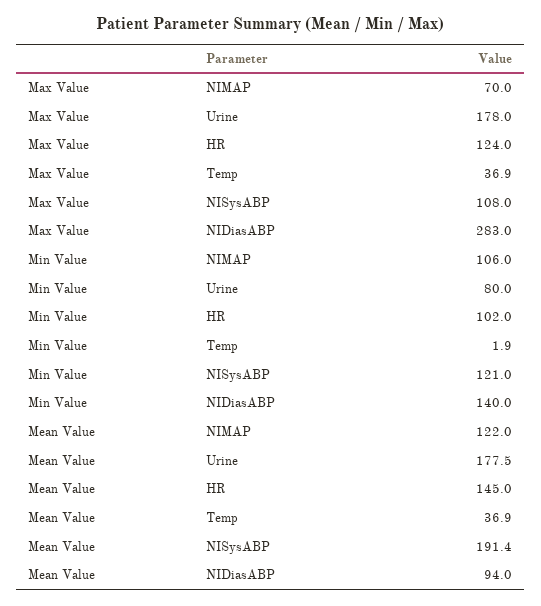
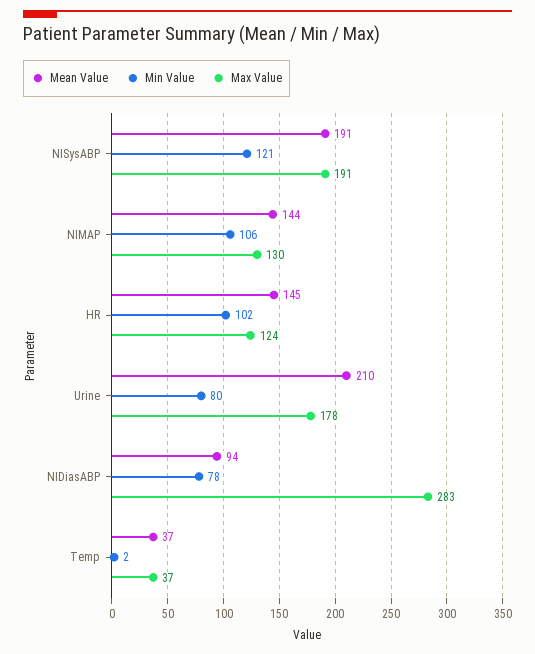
  {
    "Max Value": {
-     "NIMAP": 70,
+     "NIMAP": 130,
      "Urine": 178,
      "HR": 124,
      "Temp": 36.9,
-     "NISysABP": 108,
+     "NISysABP": 191,
      "NIDiasABP": 283
    },
    "Min Value": {
      "NIMAP": 106,
      "Urine": 80,
      "HR": 102,
      "Temp": 1.9,
      "NISysABP": 121,
-     "NIDiasABP": 140
+     "NIDiasABP": 78
    },
    "Mean Value": {
-     "NIMAP": 122,
+     "NIMAP": 144,
-     "Urine": 177.5,
+     "Urine": 210,
      "HR": 145,
      "Temp": 36.9,
      "NISysABP": 191.4,
      "NIDiasABP": 94
    }
  }

